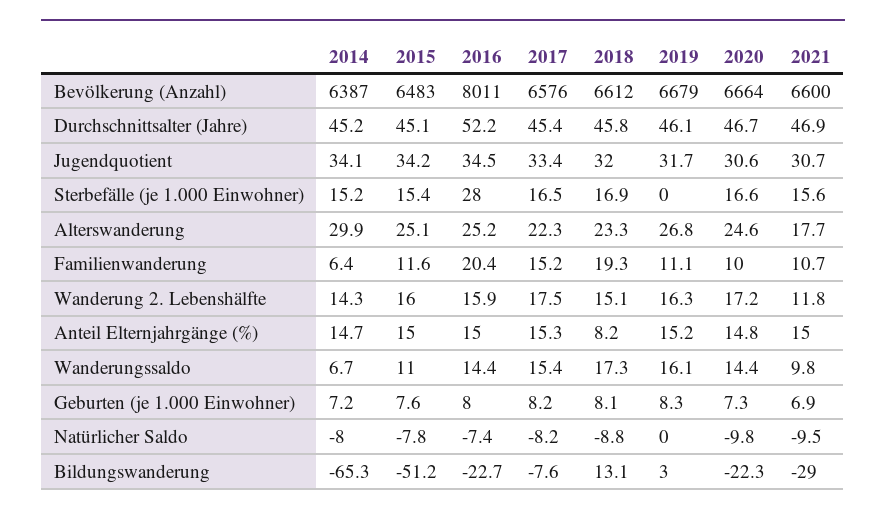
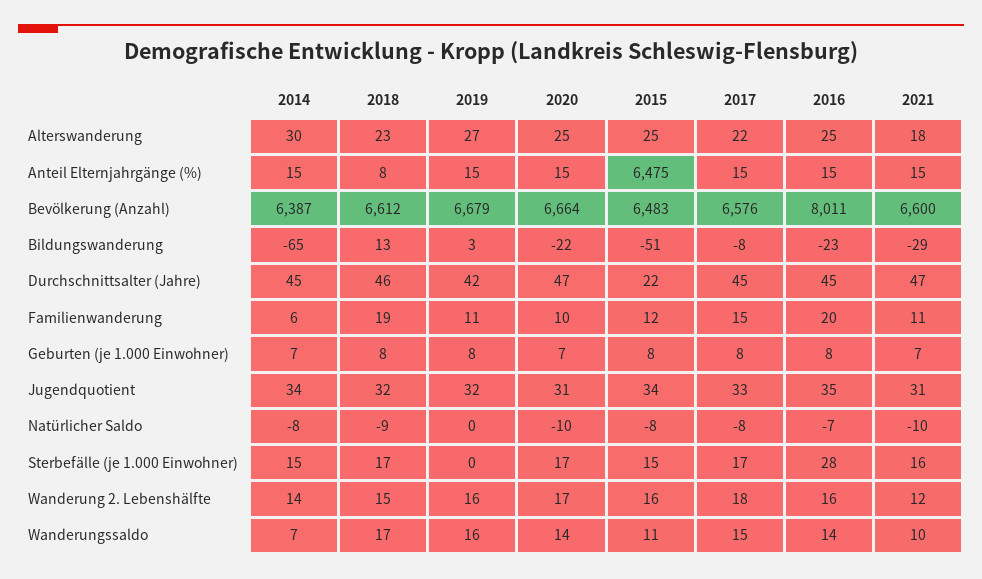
  {
    "2014": {
      "Bevölkerung (Anzahl)": 6387,
      "Durchschnittsalter (Jahre)": 45.2,
      "Jugendquotient": 34.1,
      "Sterbefälle (je 1.000 Einwohner)": 15.2,
      "Alterswanderung": 29.9,
      "Familienwanderung": 6.4,
      "Wanderung 2. Lebenshälfte": 14.3,
      "Anteil Elternjahrgänge (%)": 14.7,
      "Wanderungssaldo": 6.7,
      "Geburten (je 1.000 Einwohner)": 7.2,
      "Natürlicher Saldo": -8,
      "Bildungswanderung": -65.3
    },
    "2015": {
      "Bevölkerung (Anzahl)": 6483,
-     "Durchschnittsalter (Jahre)": 45.1,
+     "Durchschnittsalter (Jahre)": 22,
      "Jugendquotient": 34.2,
      "Sterbefälle (je 1.000 Einwohner)": 15.4,
      "Alterswanderung": 25.1,
      "Familienwanderung": 11.6,
      "Wanderung 2. Lebenshälfte": 16,
-     "Anteil Elternjahrgänge (%)": 15,
+     "Anteil Elternjahrgänge (%)": 6475,
      "Wanderungssaldo": 11,
      "Geburten (je 1.000 Einwohner)": 7.6,
      "Natürlicher Saldo": -7.8,
      "Bildungswanderung": -51.2
    },
    "2016": {
      "Bevölkerung (Anzahl)": 8011,
-     "Durchschnittsalter (Jahre)": 52.2,
+     "Durchschnittsalter (Jahre)": 45,
      "Jugendquotient": 34.5,
      "Sterbefälle (je 1.000 Einwohner)": 28,
      "Alterswanderung": 25.2,
      "Familienwanderung": 20.4,
      "Wanderung 2. Lebenshälfte": 15.9,
      "Anteil Elternjahrgänge (%)": 15,
      "Wanderungssaldo": 14.4,
      "Geburten (je 1.000 Einwohner)": 8,
      "Natürlicher Saldo": -7.4,
      "Bildungswanderung": -22.7
    },
    "2017": {
      "Bevölkerung (Anzahl)": 6576,
      "Durchschnittsalter (Jahre)": 45.4,
      "Jugendquotient": 33.4,
      "Sterbefälle (je 1.000 Einwohner)": 16.5,
      "Alterswanderung": 22.3,
      "Familienwanderung": 15.2,
      "Wanderung 2. Lebenshälfte": 17.5,
      "Anteil Elternjahrgänge (%)": 15.3,
      "Wanderungssaldo": 15.4,
      "Geburten (je 1.000 Einwohner)": 8.2,
      "Natürlicher Saldo": -8.2,
      "Bildungswanderung": -7.6
    },
    "2018": {
      "Bevölkerung (Anzahl)": 6612,
      "Durchschnittsalter (Jahre)": 45.8,
      "Jugendquotient": 32,
      "Sterbefälle (je 1.000 Einwohner)": 16.9,
      "Alterswanderung": 23.3,
      "Familienwanderung": 19.3,
      "Wanderung 2. Lebenshälfte": 15.1,
      "Anteil Elternjahrgänge (%)": 8.2,
      "Wanderungssaldo": 17.3,
      "Geburten (je 1.000 Einwohner)": 8.1,
      "Natürlicher Saldo": -8.8,
      "Bildungswanderung": 13.1
    },
    "2019": {
      "Bevölkerung (Anzahl)": 6679,
-     "Durchschnittsalter (Jahre)": 46.1,
+     "Durchschnittsalter (Jahre)": 42,
      "Jugendquotient": 31.7,
      "Sterbefälle (je 1.000 Einwohner)": 0,
      "Alterswanderung": 26.8,
      "Familienwanderung": 11.1,
      "Wanderung 2. Lebenshälfte": 16.3,
      "Anteil Elternjahrgänge (%)": 15.2,
      "Wanderungssaldo": 16.1,
      "Geburten (je 1.000 Einwohner)": 8.3,
      "Natürlicher Saldo": 0,
      "Bildungswanderung": 3
    },
    "2020": {
      "Bevölkerung (Anzahl)": 6664,
      "Durchschnittsalter (Jahre)": 46.7,
      "Jugendquotient": 30.6,
      "Sterbefälle (je 1.000 Einwohner)": 16.6,
      "Alterswanderung": 24.6,
      "Familienwanderung": 10,
      "Wanderung 2. Lebenshälfte": 17.2,
      "Anteil Elternjahrgänge (%)": 14.8,
      "Wanderungssaldo": 14.4,
      "Geburten (je 1.000 Einwohner)": 7.3,
      "Natürlicher Saldo": -9.8,
      "Bildungswanderung": -22.3
    },
    "2021": {
      "Bevölkerung (Anzahl)": 6600,
      "Durchschnittsalter (Jahre)": 46.9,
      "Jugendquotient": 30.7,
      "Sterbefälle (je 1.000 Einwohner)": 15.6,
      "Alterswanderung": 17.7,
      "Familienwanderung": 10.7,
      "Wanderung 2. Lebenshälfte": 11.8,
      "Anteil Elternjahrgänge (%)": 15,
      "Wanderungssaldo": 9.8,
      "Geburten (je 1.000 Einwohner)": 6.9,
      "Natürlicher Saldo": -9.5,
      "Bildungswanderung": -29
    }
  }

